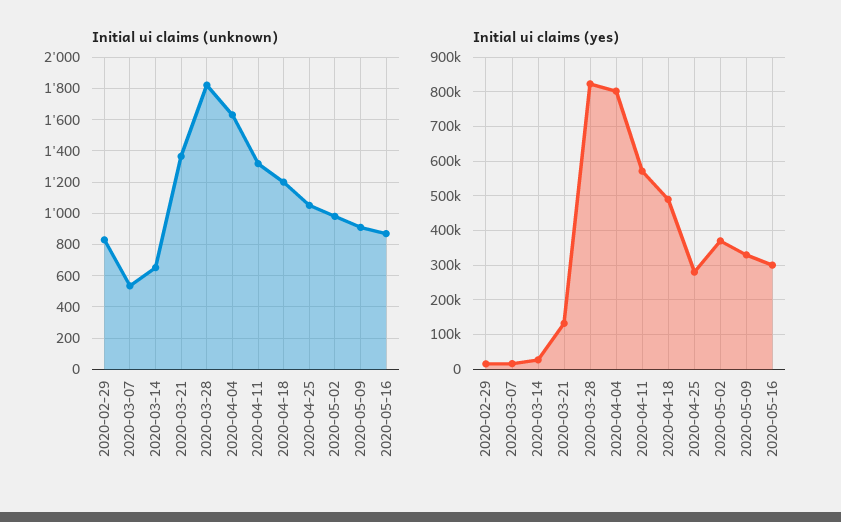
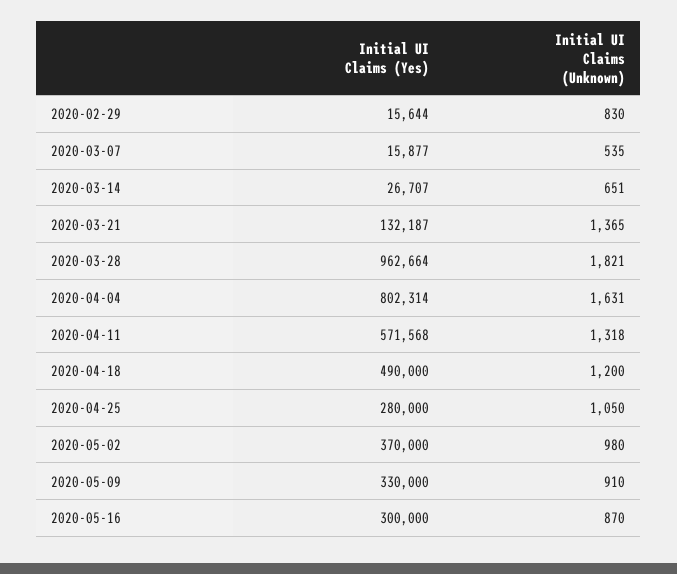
  {
    "Initial ui claims (unknown)": {
      "2020-02-29": 830,
      "2020-03-07": 535,
      "2020-03-14": 651,
      "2020-03-21": 1365,
      "2020-03-28": 1821,
      "2020-04-04": 1631,
      "2020-04-11": 1318,
      "2020-04-18": 1200,
      "2020-04-25": 1050,
      "2020-05-02": 980,
      "2020-05-09": 910,
      "2020-05-16": 870
    },
    "Initial ui claims (yes)": {
      "2020-02-29": 15644,
      "2020-03-07": 15877,
      "2020-03-14": 26707,
      "2020-03-21": 132187,
-     "2020-03-28": 820000,
+     "2020-03-28": 962664,
      "2020-04-04": 802314,
      "2020-04-11": 571568,
      "2020-04-18": 490000,
      "2020-04-25": 280000,
      "2020-05-02": 370000,
      "2020-05-09": 330000,
      "2020-05-16": 300000
    }
  }

